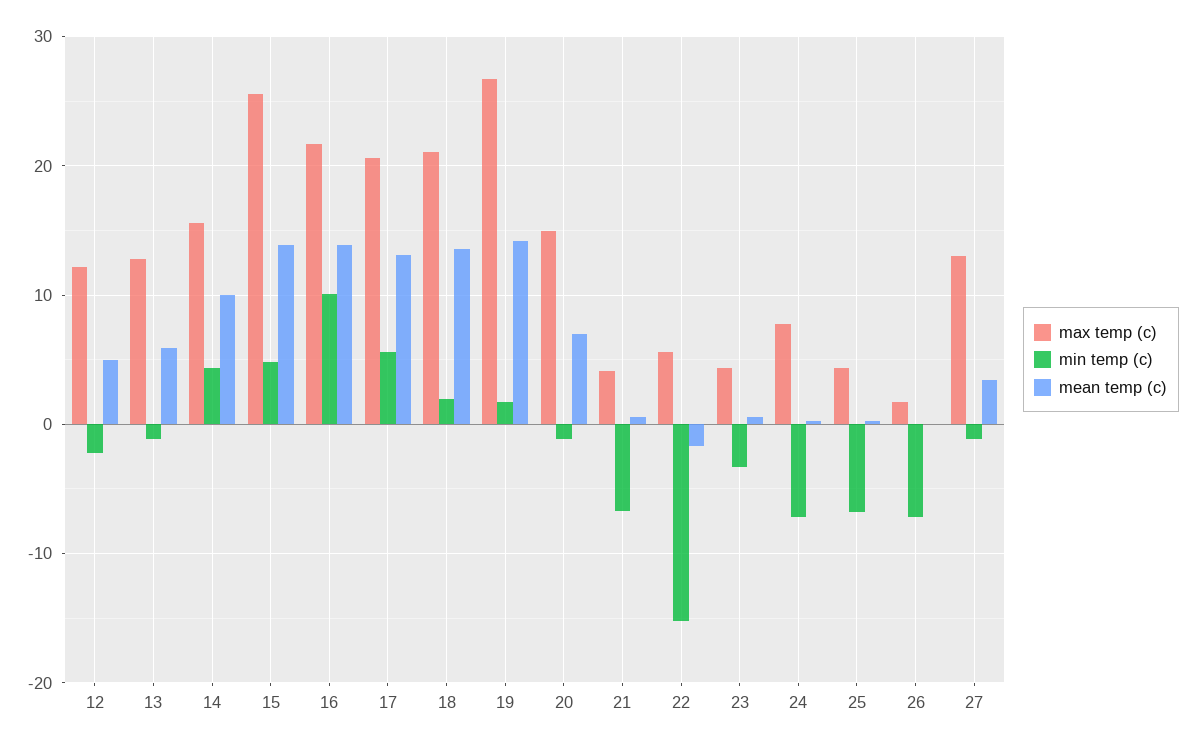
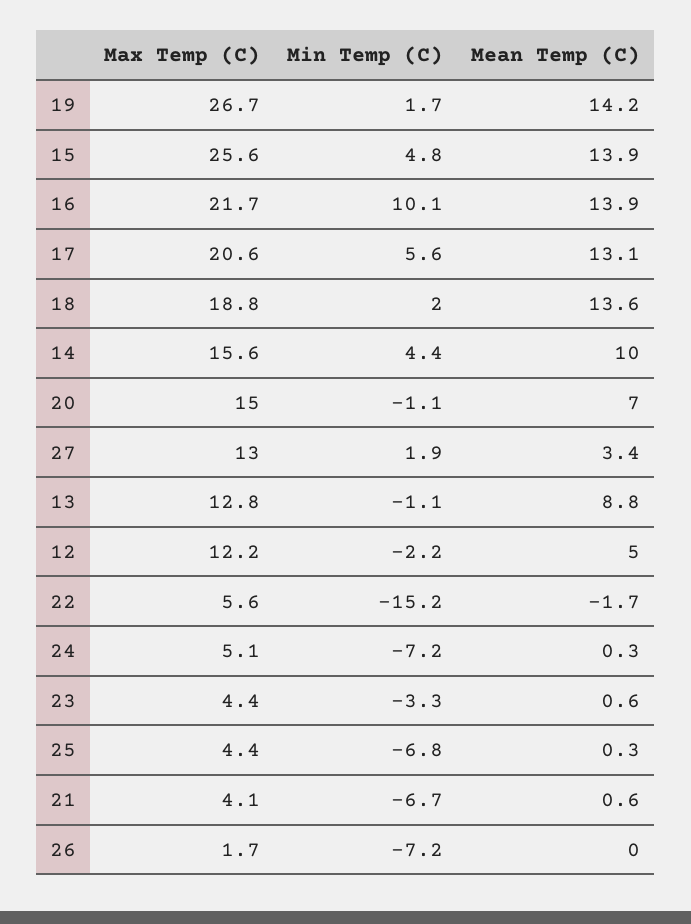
  {
    "max temp (c)": {
      "12": 12.2,
      "13": 12.8,
      "14": 15.6,
      "15": 25.6,
      "16": 21.7,
      "17": 20.6,
-     "18": 21,
+     "18": 18.8,
      "19": 26.7,
      "20": 15,
      "21": 4.1,
      "22": 5.6,
      "23": 4.4,
-     "24": 8,
+     "24": 5.1,
      "25": 4.4,
      "26": 1.7,
      "27": 13
    },
    "min temp (c)": {
      "12": -2.2,
      "13": -1.1,
      "14": 4.4,
      "15": 4.8,
      "16": 10.1,
      "17": 5.6,
      "18": 2,
      "19": 1.7,
      "20": -1.1,
      "21": -6.7,
      "22": -15.2,
      "23": -3.3,
      "24": -7.2,
      "25": -6.8,
      "26": -7.2,
-     "27": -1
+     "27": 1.9
    },
    "mean temp (c)": {
      "12": 5,
-     "13": 6,
+     "13": 8.8,
      "14": 10,
      "15": 13.9,
      "16": 13.9,
      "17": 13.1,
      "18": 13.6,
      "19": 14.2,
      "20": 7,
      "21": 0.6,
      "22": -1.7,
      "23": 0.6,
      "24": 0.3,
      "25": 0.3,
      "26": 0,
      "27": 3.4
    }
  }

